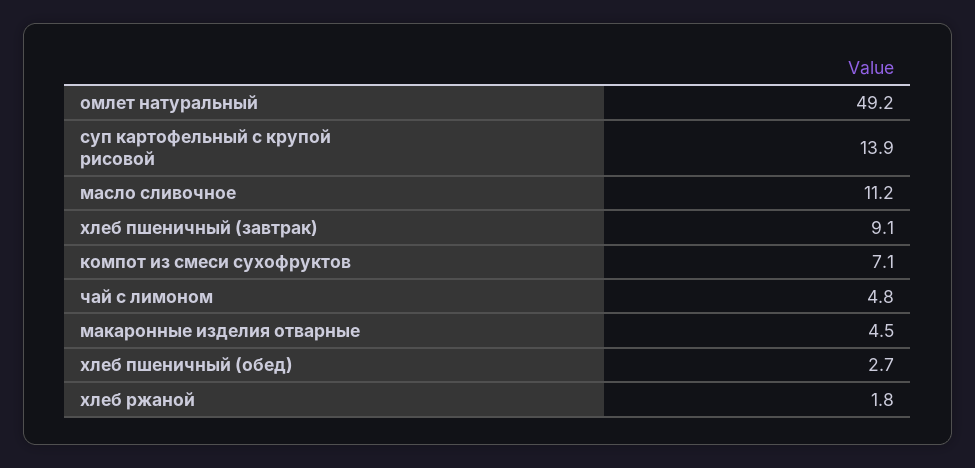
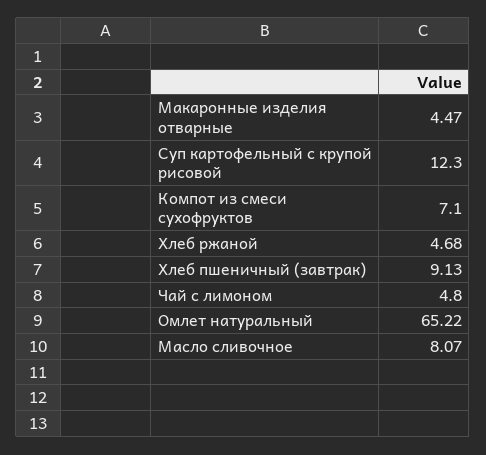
  {
-   "омлет натуральный": 49.2,
+   "омлет натуральный": 65.22,
-   "суп картофельный с крупой рисовой": 13.9,
+   "суп картофельный с крупой рисовой": 12.3,
-   "масло сливочное": 11.2,
+   "масло сливочное": 8.07,
    "хлеб пшеничный (завтрак)": 9.13,
    "компот из смеси сухофруктов": 7.1,
    "чай с лимоном": 4.8,
    "макаронные изделия отварные": 4.47,
-   "хлеб пшеничный (обед)": 2.7,
-   "хлеб ржаной": 1.8
+   "хлеб ржаной": 4.68
  }

